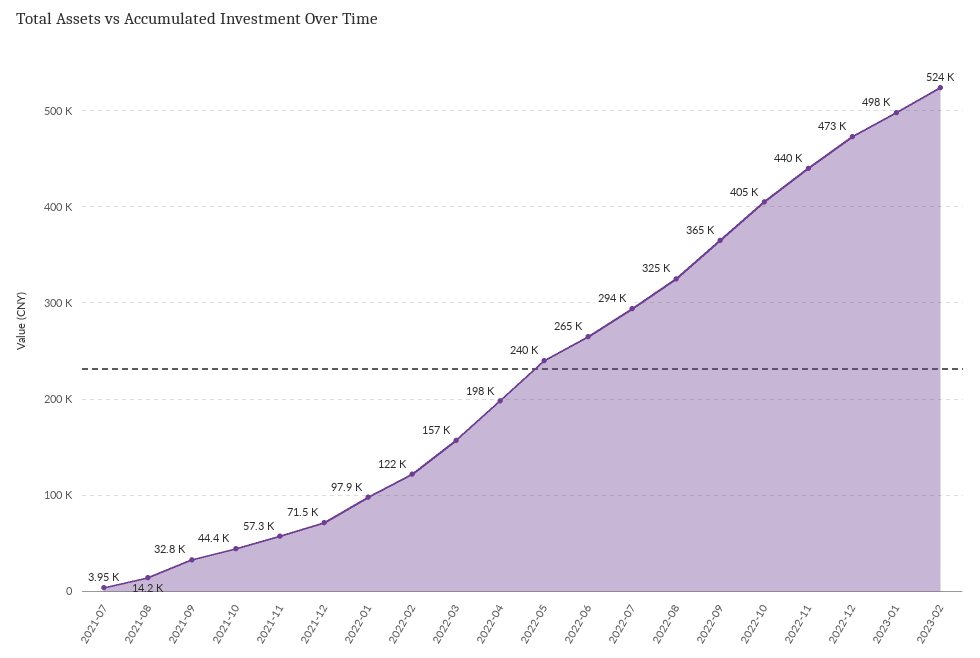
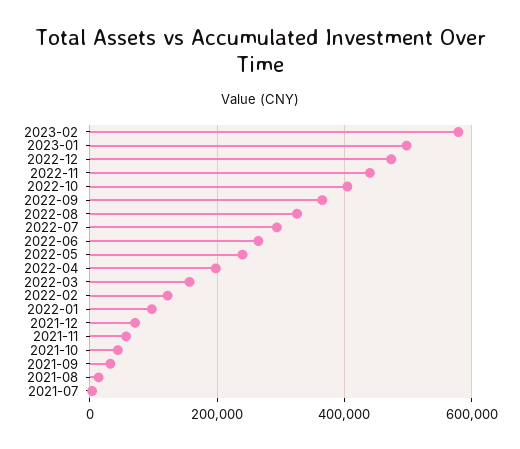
  {
    "2021-07": 3950,
    "2021-08": 14200,
    "2021-09": 32800,
    "2021-10": 44400,
    "2021-11": 57300,
    "2021-12": 71500,
    "2022-01": 97900,
    "2022-02": 122000,
    "2022-03": 157000,
    "2022-04": 198000,
    "2022-05": 240000,
    "2022-06": 265000,
    "2022-07": 294000,
    "2022-08": 325000,
    "2022-09": 365000,
    "2022-10": 405000,
    "2022-11": 440000,
    "2022-12": 473000,
    "2023-01": 498000,
-   "2023-02": 524000
+   "2023-02": 580000
  }

